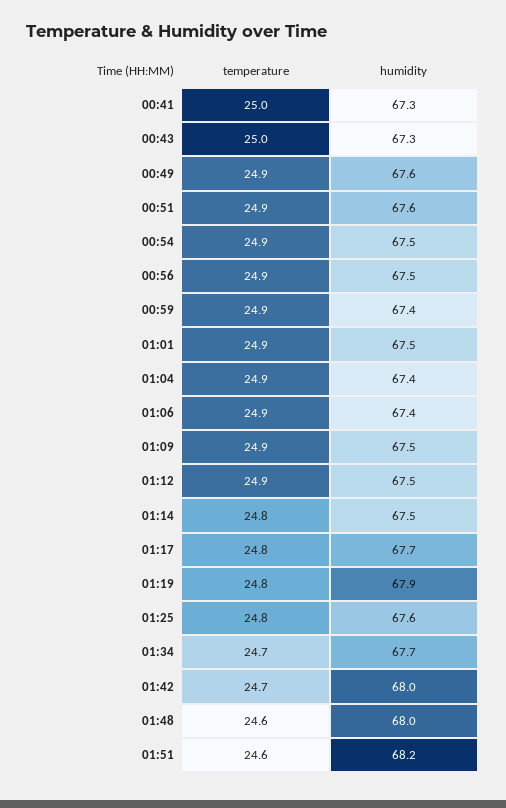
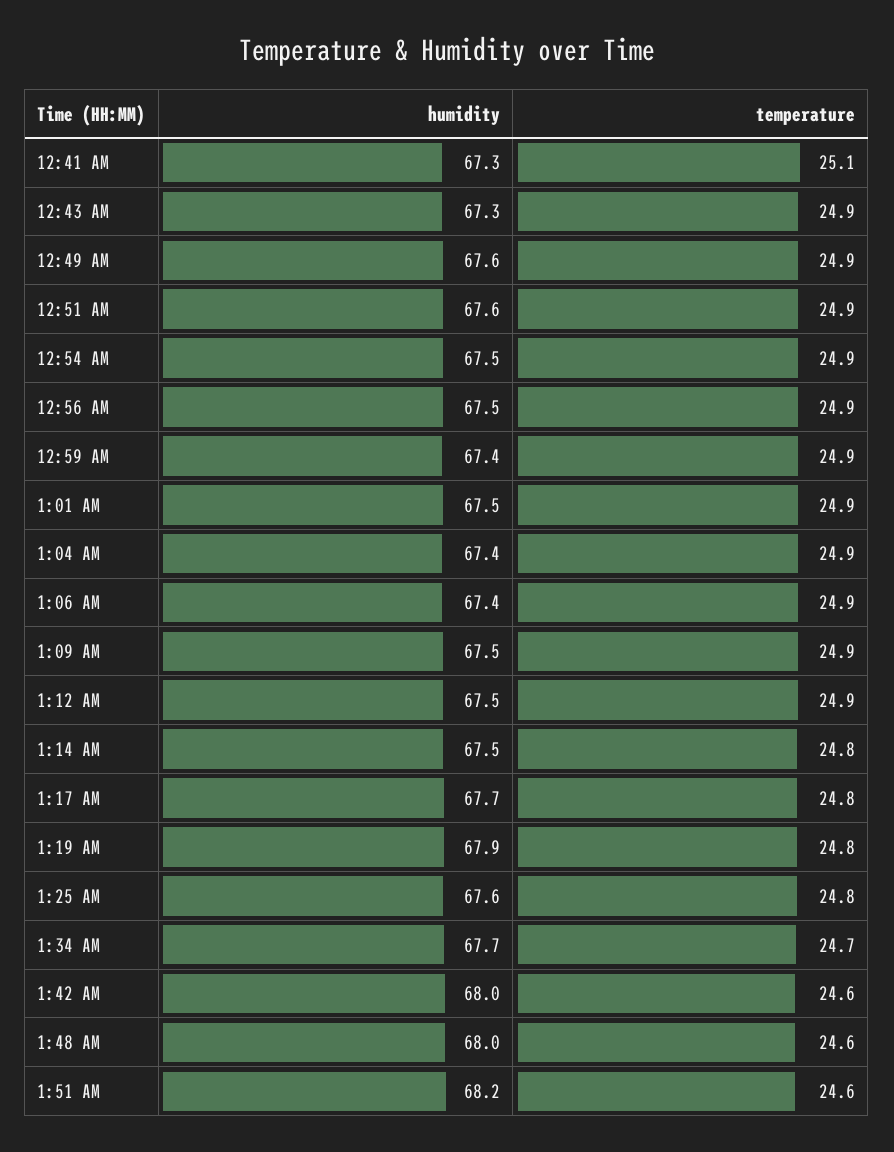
  {
    "temperature": {
-     "00:41": 25,
+     "00:41": 25.1,
-     "00:43": 25,
+     "00:43": 24.9,
      "00:49": 24.9,
      "00:51": 24.9,
      "00:54": 24.9,
      "00:56": 24.9,
      "00:59": 24.9,
      "01:01": 24.9,
      "01:04": 24.9,
      "01:06": 24.9,
      "01:09": 24.9,
      "01:12": 24.9,
      "01:14": 24.8,
      "01:17": 24.8,
      "01:19": 24.8,
      "01:25": 24.8,
      "01:34": 24.7,
-     "01:42": 24.7,
+     "01:42": 24.6,
      "01:48": 24.6,
      "01:51": 24.6
    },
    "humidity": {
      "00:41": 67.3,
      "00:43": 67.3,
      "00:49": 67.6,
      "00:51": 67.6,
      "00:54": 67.5,
      "00:56": 67.5,
      "00:59": 67.4,
      "01:01": 67.5,
      "01:04": 67.4,
      "01:06": 67.4,
      "01:09": 67.5,
      "01:12": 67.5,
      "01:14": 67.5,
      "01:17": 67.7,
      "01:19": 67.9,
      "01:25": 67.6,
      "01:34": 67.7,
      "01:42": 68,
      "01:48": 68,
      "01:51": 68.2
    }
  }

